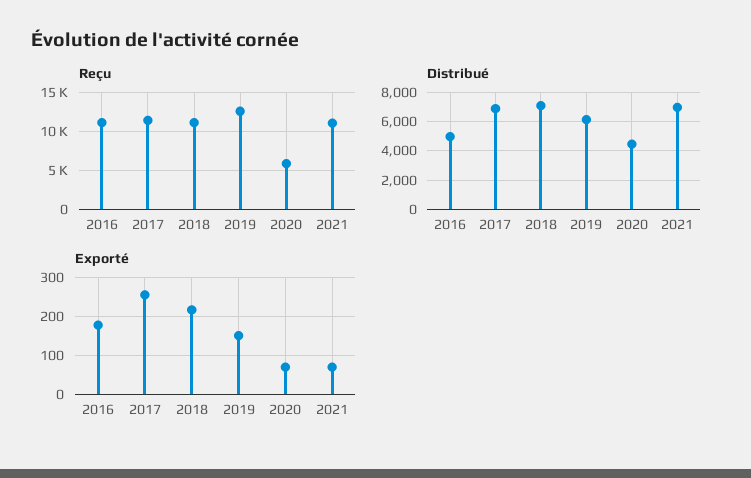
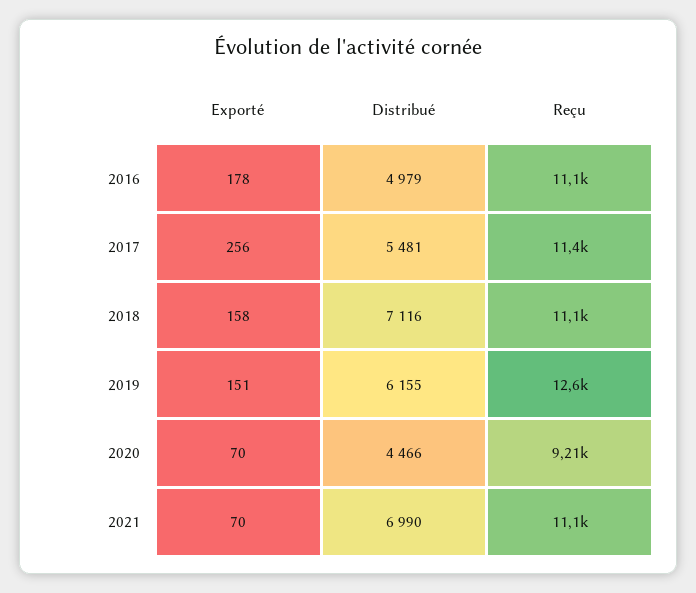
  {
    "Reçu": {
      "2016": 11100,
      "2017": 11400,
      "2018": 11100,
      "2019": 12600,
-     "2020": 6000,
+     "2020": 9210,
      "2021": 11100
    },
    "Distribué": {
      "2016": 4979,
-     "2017": 7000,
+     "2017": 5481,
      "2018": 7116,
      "2019": 6155,
      "2020": 4466,
      "2021": 6990
    },
    "Exporté": {
      "2016": 178,
      "2017": 256,
-     "2018": 220,
+     "2018": 158,
      "2019": 151,
      "2020": 70,
      "2021": 70
    }
  }

